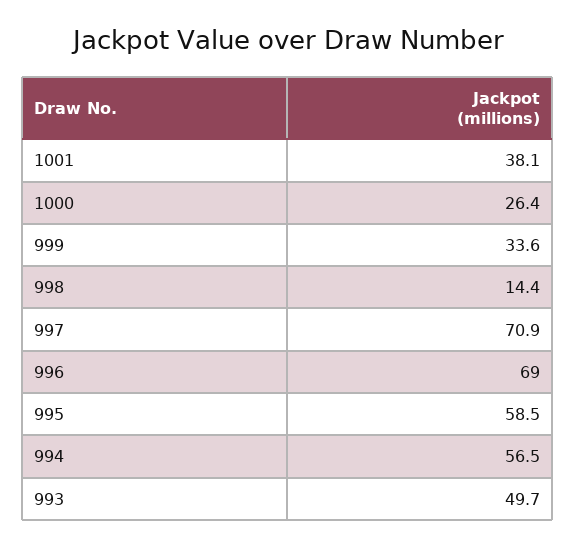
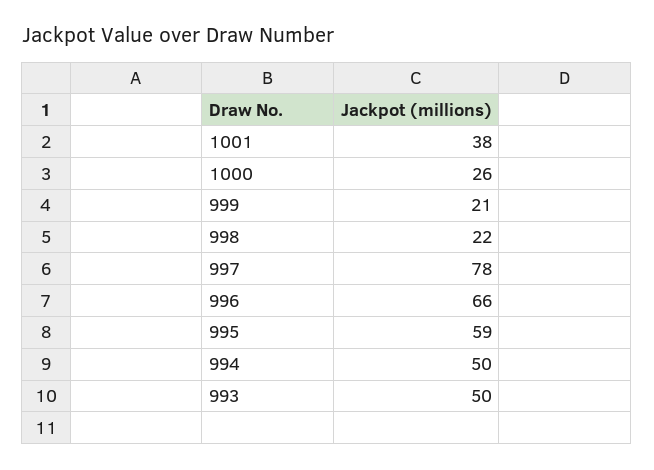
  {
    "1001": 38.1,
    "1000": 26.4,
-   "999": 33.6,
+   "999": 21,
-   "998": 14.4,
+   "998": 22,
-   "997": 70.9,
+   "997": 78,
-   "996": 69,
+   "996": 66,
    "995": 58.5,
-   "994": 56.5,
+   "994": 50,
    "993": 49.7
  }

